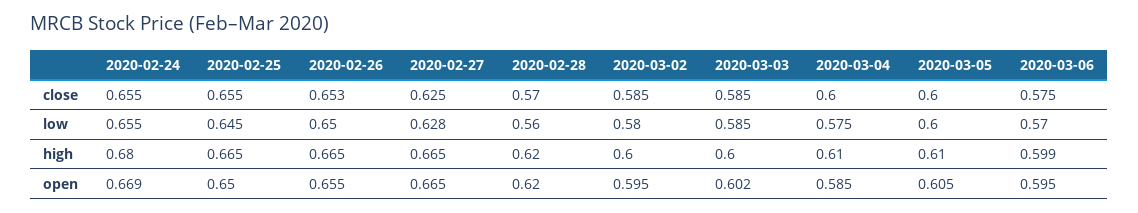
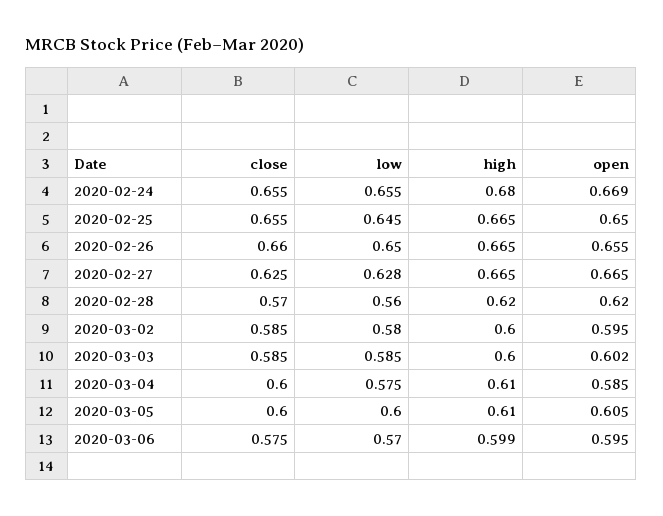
  {
    "2020-02-24": {
      "close": 0.655,
      "low": 0.655,
      "high": 0.68,
      "open": 0.669
    },
    "2020-02-25": {
      "close": 0.655,
      "low": 0.645,
      "high": 0.665,
      "open": 0.65
    },
    "2020-02-26": {
-     "close": 0.653,
+     "close": 0.66,
      "low": 0.65,
      "high": 0.665,
      "open": 0.655
    },
    "2020-02-27": {
      "close": 0.625,
      "low": 0.628,
      "high": 0.665,
      "open": 0.665
    },
    "2020-02-28": {
      "close": 0.57,
      "low": 0.56,
      "high": 0.62,
      "open": 0.62
    },
    "2020-03-02": {
      "close": 0.585,
      "low": 0.58,
      "high": 0.6,
      "open": 0.595
    },
    "2020-03-03": {
      "close": 0.585,
      "low": 0.585,
      "high": 0.6,
      "open": 0.602
    },
    "2020-03-04": {
      "close": 0.6,
      "low": 0.575,
      "high": 0.61,
      "open": 0.585
    },
    "2020-03-05": {
      "close": 0.6,
      "low": 0.6,
      "high": 0.61,
      "open": 0.605
    },
    "2020-03-06": {
      "close": 0.575,
      "low": 0.57,
      "high": 0.599,
      "open": 0.595
    }
  }

